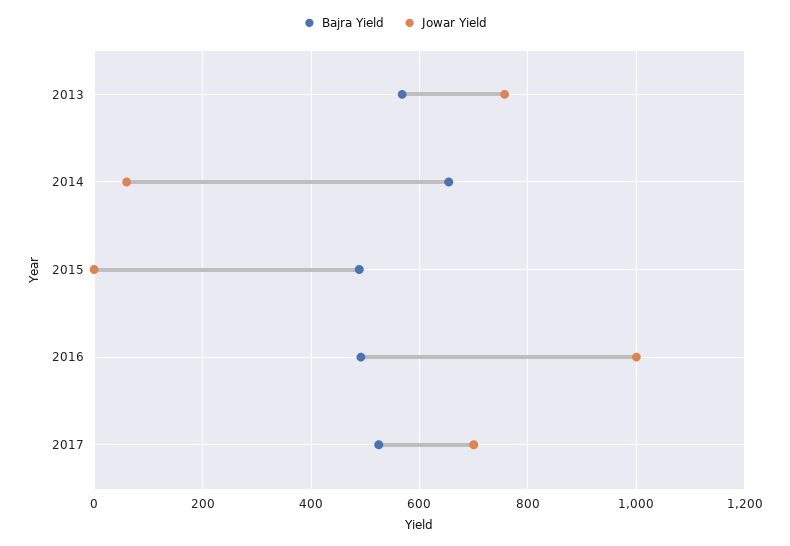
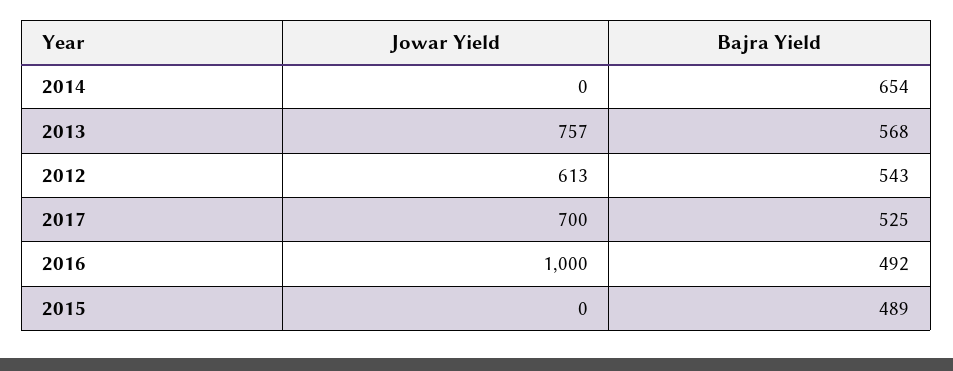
  {
    "Bajra Yield": {
      "2013": 568,
      "2014": 654,
      "2015": 489,
      "2016": 492,
-     "2017": 525
+     "2017": 525,
+     "2012": 543
    },
    "Jowar Yield": {
      "2013": 757,
-     "2014": 60,
+     "2014": 0,
      "2015": 0,
      "2016": 1000,
-     "2017": 700
+     "2017": 700,
+     "2012": 613
    }
  }

